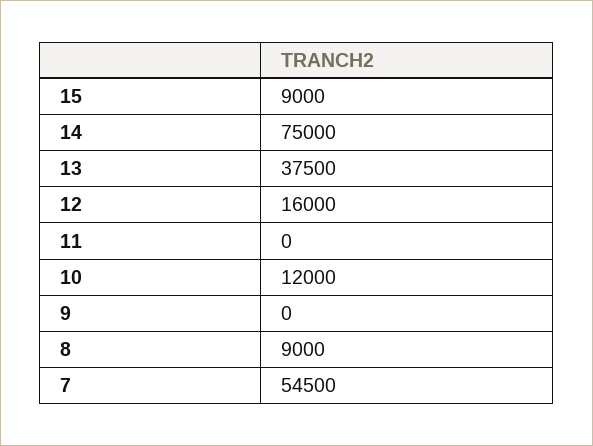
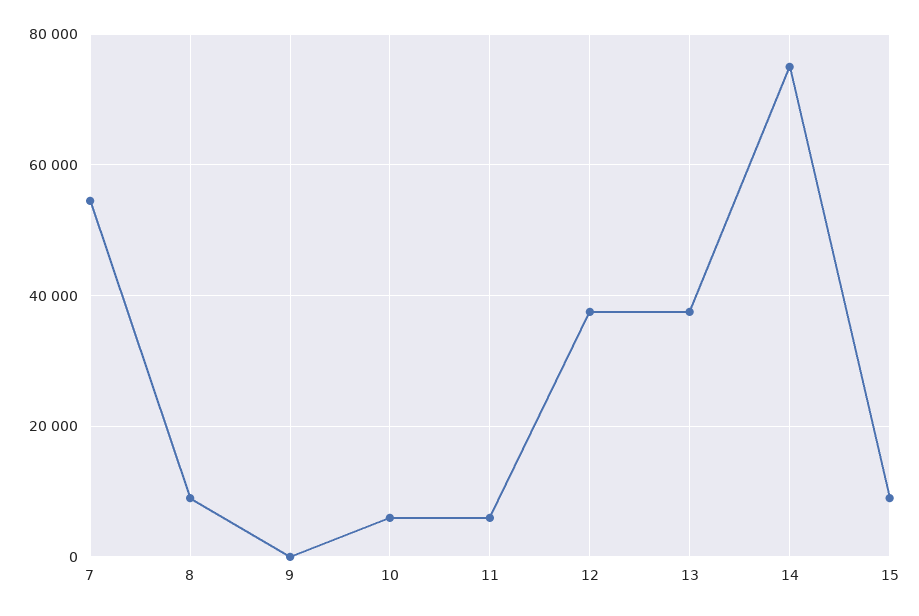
  {
    "15": 9000,
    "14": 75000,
    "13": 37500,
-   "12": 16000,
+   "12": 38000,
-   "11": 0,
+   "11": 6000,
-   "10": 12000,
+   "10": 6000,
    "9": 0,
    "8": 9000,
    "7": 54500
  }

